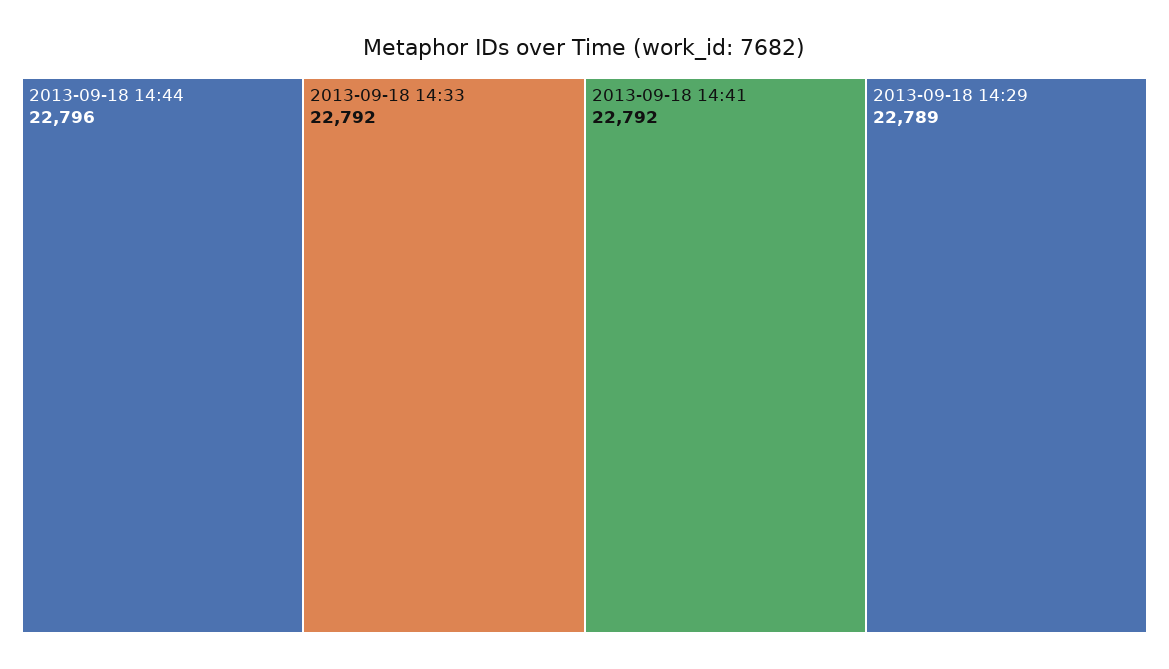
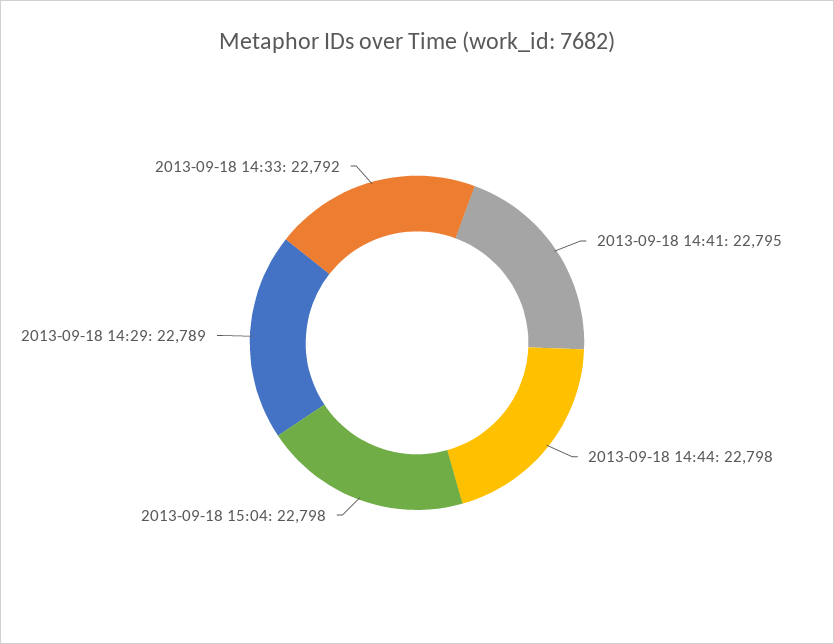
  {
-   "2013-09-18 14:44": 22796,
+   "2013-09-18 14:44": 22798,
    "2013-09-18 14:33": 22792,
-   "2013-09-18 14:41": 22792,
+   "2013-09-18 14:41": 22795,
-   "2013-09-18 14:29": 22789
+   "2013-09-18 14:29": 22789,
+   "2013-09-18 15:04": 22798
  }

